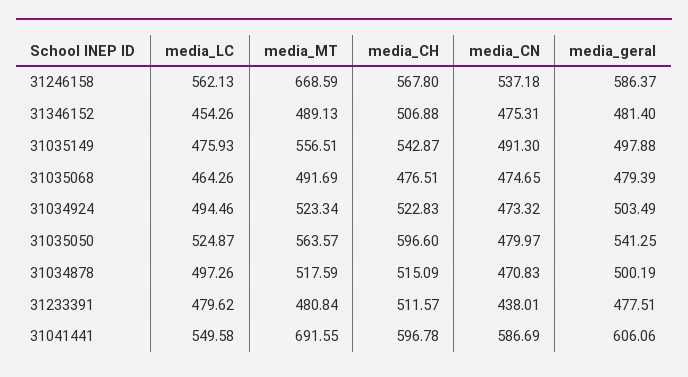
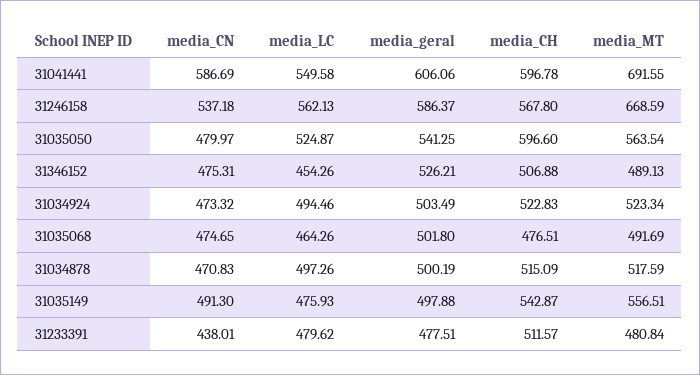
  {
    "media_LC": {
      "31246158": 562.13,
      "31346152": 454.26,
      "31035149": 475.93,
      "31035068": 464.26,
      "31034924": 494.46,
      "31035050": 524.87,
      "31034878": 497.26,
      "31233391": 479.62,
      "31041441": 549.58
    },
    "media_MT": {
      "31246158": 668.59,
      "31346152": 489.13,
      "31035149": 556.51,
      "31035068": 491.69,
      "31034924": 523.34,
-     "31035050": 563.57,
+     "31035050": 563.54,
      "31034878": 517.59,
      "31233391": 480.84,
      "31041441": 691.55
    },
    "media_CH": {
      "31246158": 567.8,
      "31346152": 506.88,
      "31035149": 542.87,
      "31035068": 476.51,
      "31034924": 522.83,
      "31035050": 596.6,
      "31034878": 515.09,
      "31233391": 511.57,
      "31041441": 596.78
    },
    "media_CN": {
      "31246158": 537.18,
      "31346152": 475.31,
      "31035149": 491.3,
      "31035068": 474.65,
      "31034924": 473.32,
      "31035050": 479.97,
      "31034878": 470.83,
      "31233391": 438.01,
      "31041441": 586.69
    },
    "media_geral": {
      "31246158": 586.37,
-     "31346152": 481.4,
+     "31346152": 526.21,
      "31035149": 497.88,
-     "31035068": 479.39,
+     "31035068": 501.8,
      "31034924": 503.49,
      "31035050": 541.25,
      "31034878": 500.19,
      "31233391": 477.51,
      "31041441": 606.06
    }
  }

